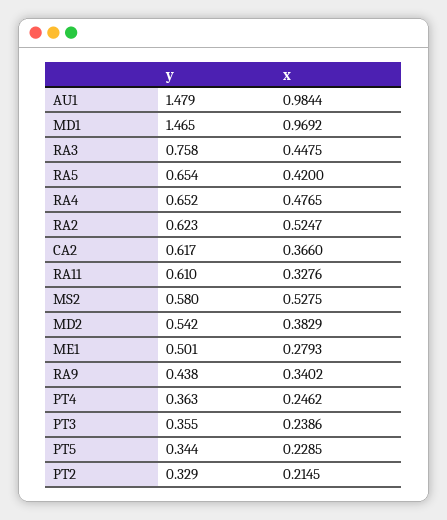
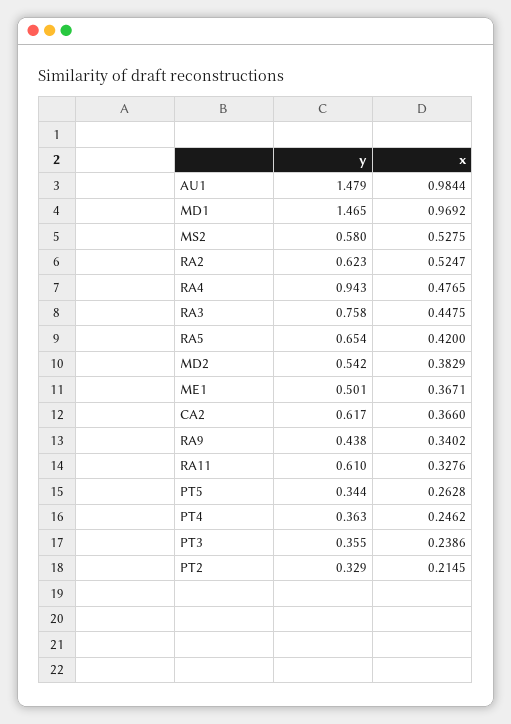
  {
    "y": {
      "AU1": 1.479,
      "MD1": 1.465,
      "RA3": 0.758,
      "RA5": 0.654,
-     "RA4": 0.652,
+     "RA4": 0.943,
      "RA2": 0.623,
      "CA2": 0.617,
      "RA11": 0.61,
      "MS2": 0.58,
      "MD2": 0.542,
      "ME1": 0.501,
      "RA9": 0.438,
      "PT4": 0.363,
      "PT3": 0.355,
      "PT5": 0.344,
      "PT2": 0.329
    },
    "x": {
      "AU1": 0.9844,
      "MD1": 0.9692,
      "RA3": 0.4475,
      "RA5": 0.42,
      "RA4": 0.4765,
      "RA2": 0.5247,
      "CA2": 0.366,
      "RA11": 0.3276,
      "MS2": 0.5275,
      "MD2": 0.3829,
-     "ME1": 0.2793,
+     "ME1": 0.3671,
      "RA9": 0.3402,
      "PT4": 0.2462,
      "PT3": 0.2386,
-     "PT5": 0.2285,
+     "PT5": 0.2628,
      "PT2": 0.2145
    }
  }

